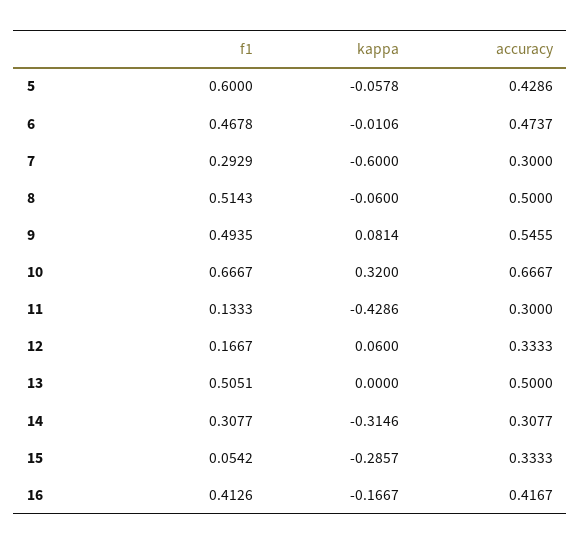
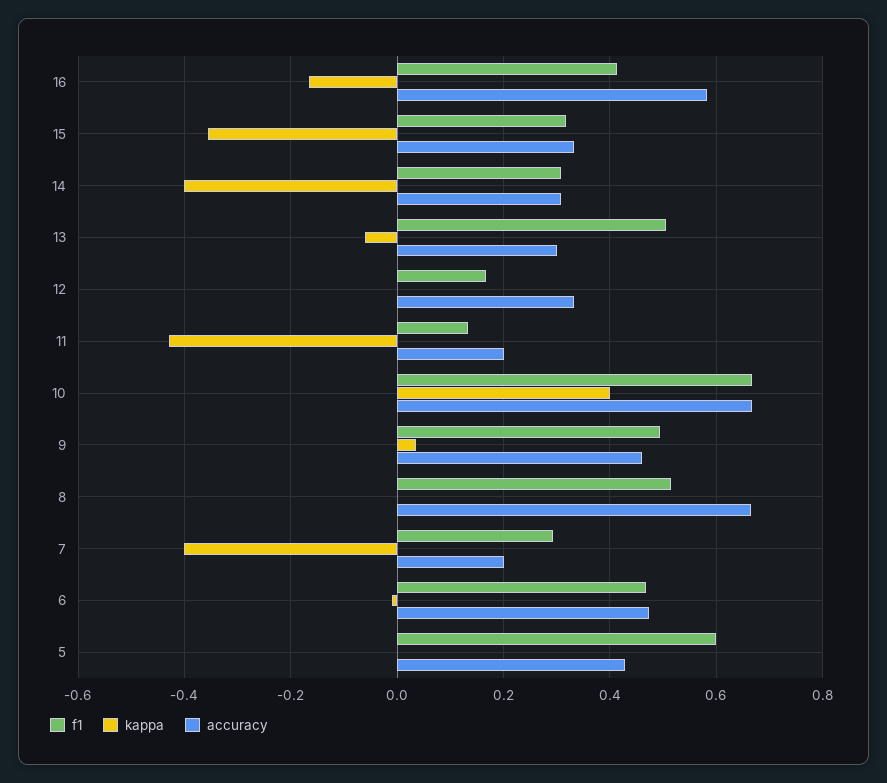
  {
    "f1": {
      "5": 0.6,
      "6": 0.4678,
      "7": 0.2929,
      "8": 0.5143,
      "9": 0.4935,
      "10": 0.6667,
      "11": 0.1333,
      "12": 0.1667,
      "13": 0.5051,
      "14": 0.3077,
-     "15": 0.0542,
+     "15": 0.32,
      "16": 0.4126
    },
    "kappa": {
-     "5": -0.0578,
+     "5": 0,
      "6": -0.0106,
-     "7": -0.6,
+     "7": -0.4,
-     "8": -0.06,
+     "8": 0,
-     "9": 0.0814,
+     "9": 0.04,
-     "10": 0.32,
+     "10": 0.4,
      "11": -0.4286,
-     "12": 0.06,
+     "12": 0,
-     "13": 0,
+     "13": -0.06,
-     "14": -0.3146,
+     "14": -0.4,
-     "15": -0.2857,
+     "15": -0.36,
      "16": -0.1667
    },
    "accuracy": {
      "5": 0.4286,
      "6": 0.4737,
-     "7": 0.3,
+     "7": 0.2,
-     "8": 0.5,
+     "8": 0.66,
-     "9": 0.5455,
+     "9": 0.46,
      "10": 0.6667,
-     "11": 0.3,
+     "11": 0.2,
      "12": 0.3333,
-     "13": 0.5,
+     "13": 0.3,
      "14": 0.3077,
      "15": 0.3333,
-     "16": 0.4167
+     "16": 0.58
    }
  }

